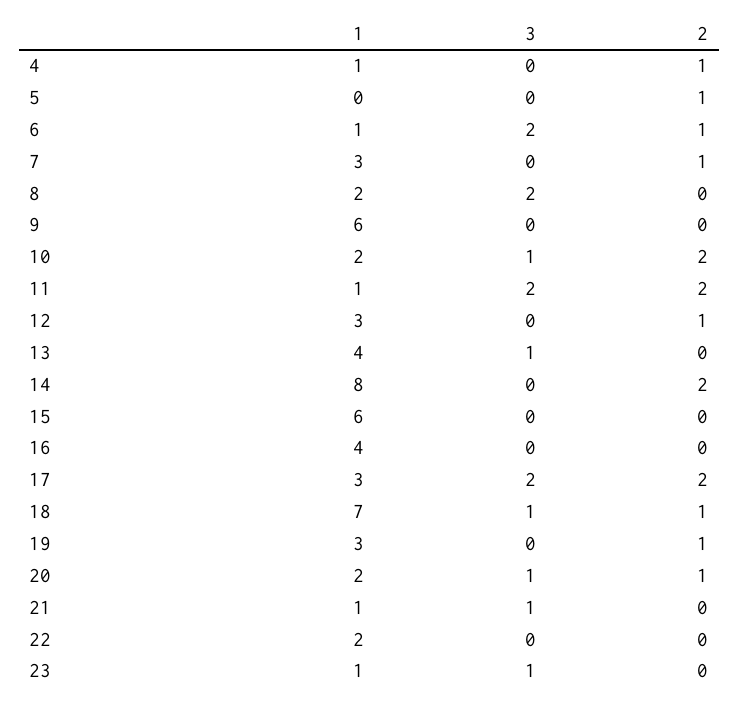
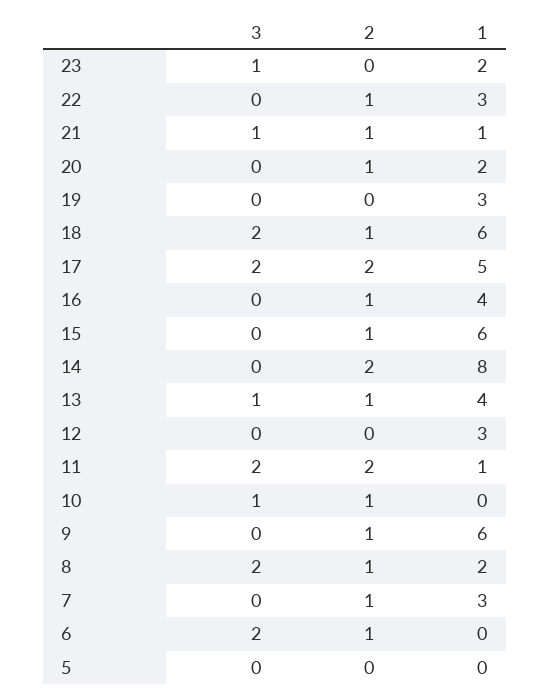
  {
    "1": {
-     "4": 1,
      "5": 0,
-     "6": 1,
+     "6": 0,
      "7": 3,
      "8": 2,
      "9": 6,
-     "10": 2,
+     "10": 0,
      "11": 1,
      "12": 3,
      "13": 4,
      "14": 8,
      "15": 6,
      "16": 4,
-     "17": 3,
+     "17": 5,
-     "18": 7,
+     "18": 6,
      "19": 3,
      "20": 2,
      "21": 1,
-     "22": 2,
+     "22": 3,
-     "23": 1
+     "23": 2
    },
    "3": {
-     "4": 0,
      "5": 0,
      "6": 2,
      "7": 0,
      "8": 2,
      "9": 0,
      "10": 1,
      "11": 2,
      "12": 0,
      "13": 1,
      "14": 0,
      "15": 0,
      "16": 0,
      "17": 2,
-     "18": 1,
+     "18": 2,
      "19": 0,
-     "20": 1,
+     "20": 0,
      "21": 1,
      "22": 0,
      "23": 1
    },
    "2": {
-     "4": 1,
-     "5": 1,
+     "5": 0,
      "6": 1,
      "7": 1,
-     "8": 0,
+     "8": 1,
-     "9": 0,
+     "9": 1,
-     "10": 2,
+     "10": 1,
      "11": 2,
-     "12": 1,
+     "12": 0,
-     "13": 0,
+     "13": 1,
      "14": 2,
-     "15": 0,
+     "15": 1,
-     "16": 0,
+     "16": 1,
      "17": 2,
      "18": 1,
-     "19": 1,
+     "19": 0,
      "20": 1,
-     "21": 0,
+     "21": 1,
-     "22": 0,
+     "22": 1,
      "23": 0
    }
  }

